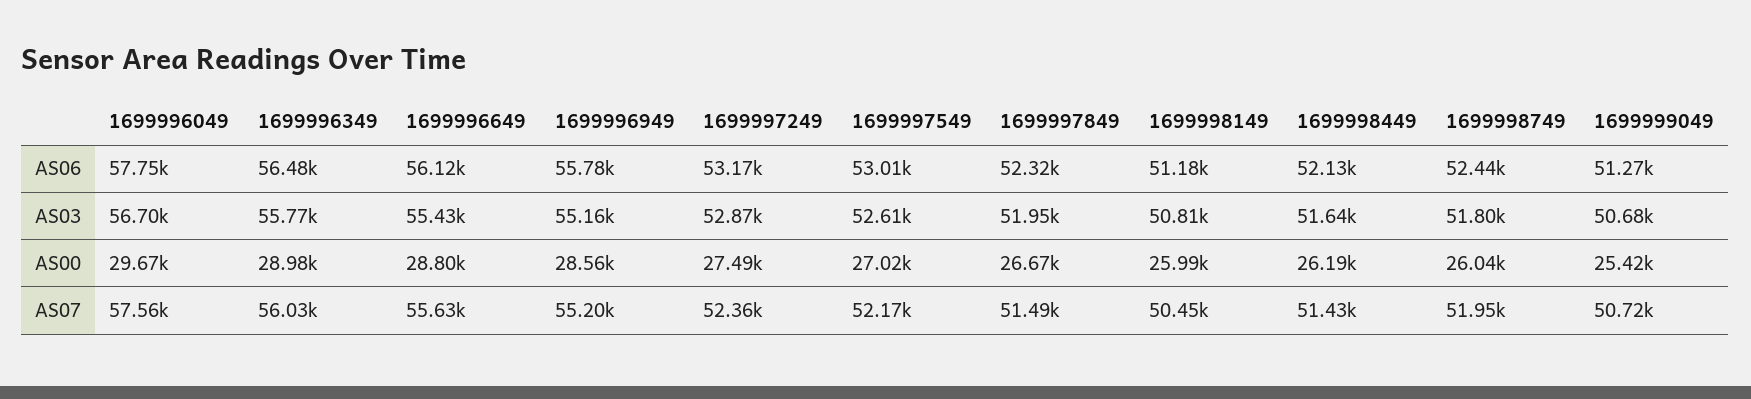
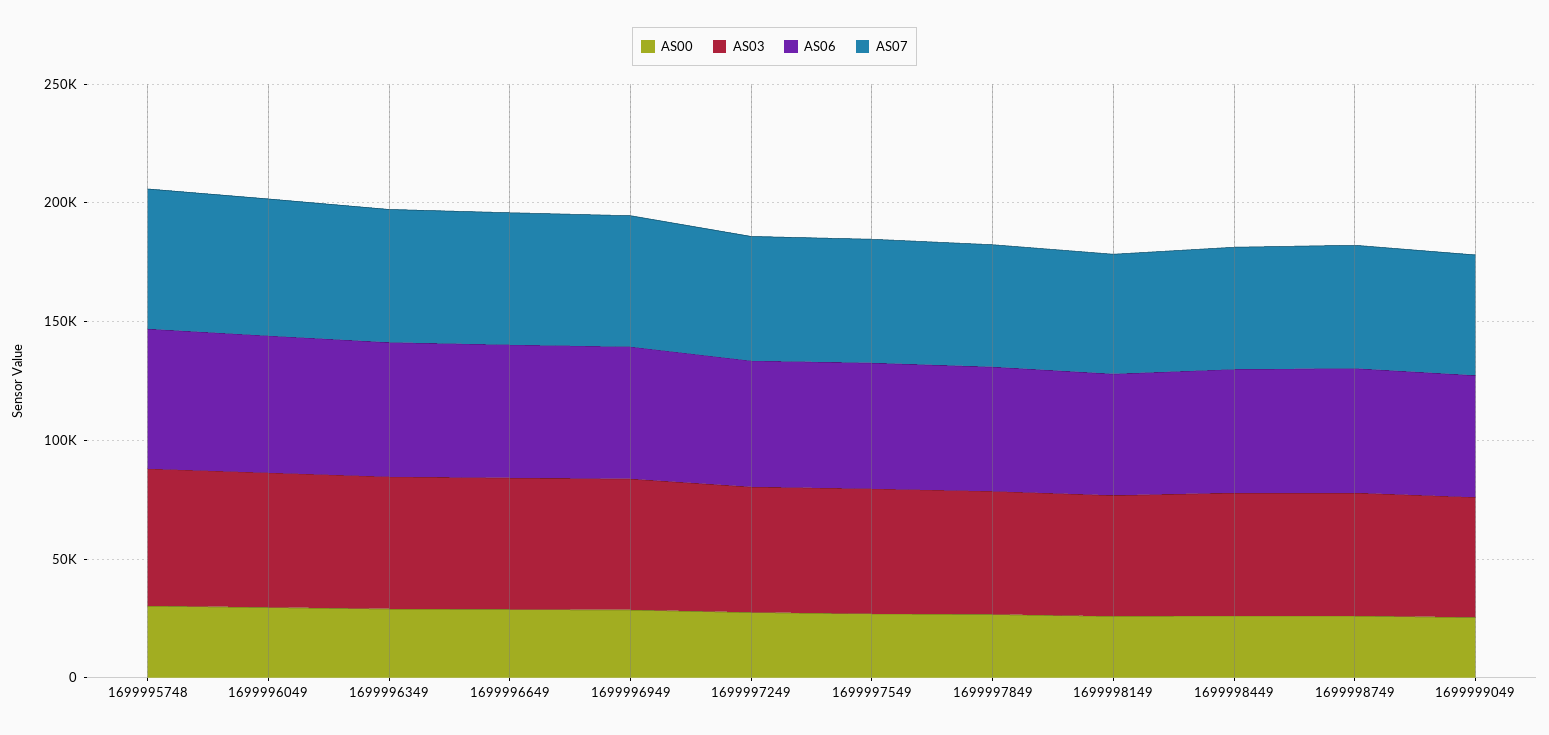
  {
    "AS06": {
      "1699996049": 57750,
      "1699996349": 56480,
      "1699996649": 56120,
      "1699996949": 55780,
      "1699997249": 53170,
      "1699997549": 53010,
      "1699997849": 52320,
      "1699998149": 51180,
      "1699998449": 52130,
      "1699998749": 52440,
-     "1699999049": 51270
+     "1699999049": 51270,
+     "1699995748": 60000
    },
    "AS03": {
      "1699996049": 56700,
      "1699996349": 55770,
      "1699996649": 55430,
      "1699996949": 55160,
      "1699997249": 52870,
      "1699997549": 52610,
      "1699997849": 51950,
      "1699998149": 50810,
      "1699998449": 51640,
      "1699998749": 51800,
-     "1699999049": 50680
+     "1699999049": 50680,
+     "1699995748": 60000
    },
    "AS00": {
      "1699996049": 29670,
      "1699996349": 28980,
      "1699996649": 28800,
      "1699996949": 28560,
      "1699997249": 27490,
      "1699997549": 27020,
      "1699997849": 26670,
      "1699998149": 25990,
      "1699998449": 26190,
      "1699998749": 26040,
-     "1699999049": 25420
+     "1699999049": 25420,
+     "1699995748": 30000
    },
    "AS07": {
      "1699996049": 57560,
      "1699996349": 56030,
      "1699996649": 55630,
      "1699996949": 55200,
      "1699997249": 52360,
      "1699997549": 52170,
      "1699997849": 51490,
      "1699998149": 50450,
      "1699998449": 51430,
      "1699998749": 51950,
-     "1699999049": 50720
+     "1699999049": 50720,
+     "1699995748": 60000
    }
  }

